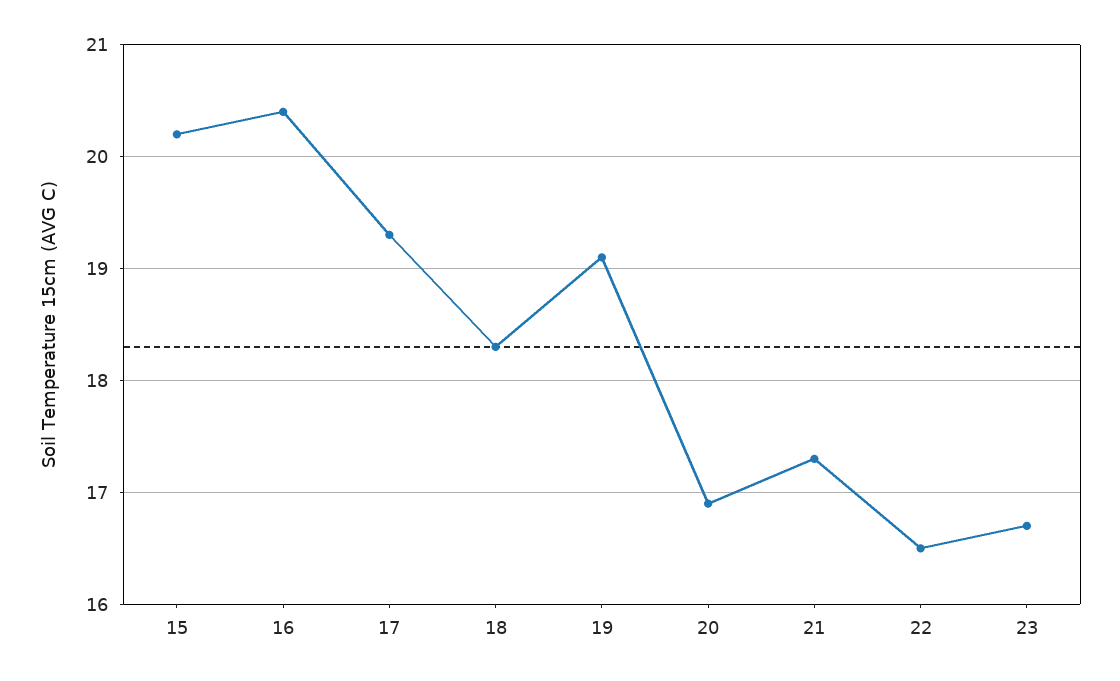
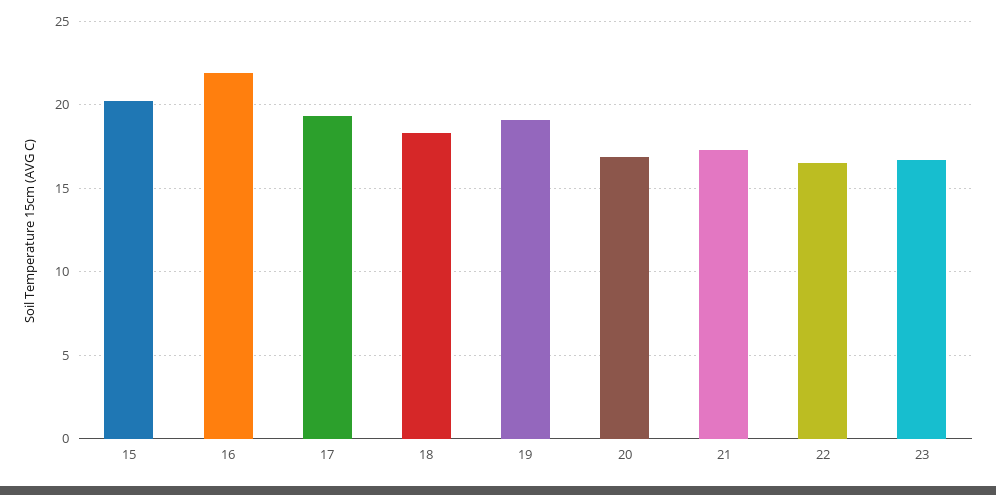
  {
    "15": 20.2,
-   "16": 20.4,
+   "16": 22,
    "17": 19.3,
    "18": 18.3,
    "19": 19.1,
    "20": 16.9,
    "21": 17.3,
    "22": 16.5,
    "23": 16.7
  }

